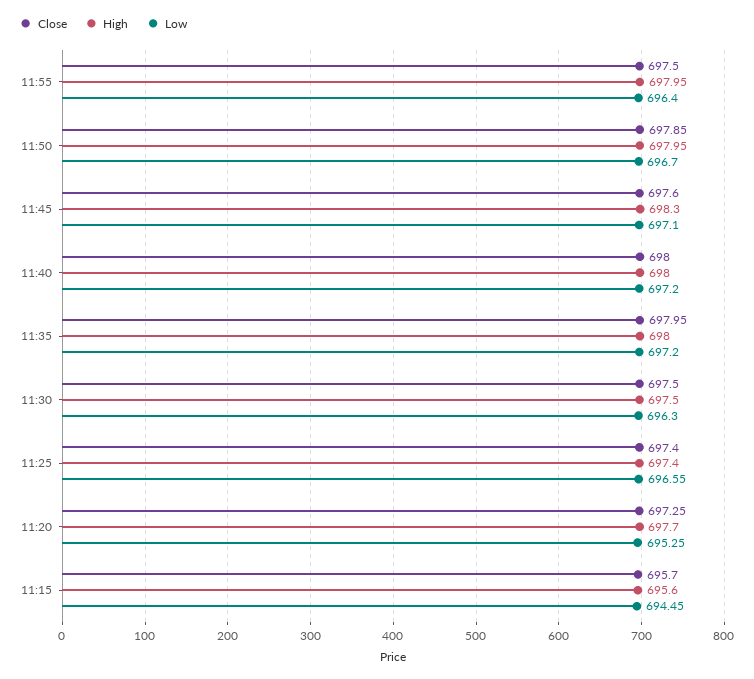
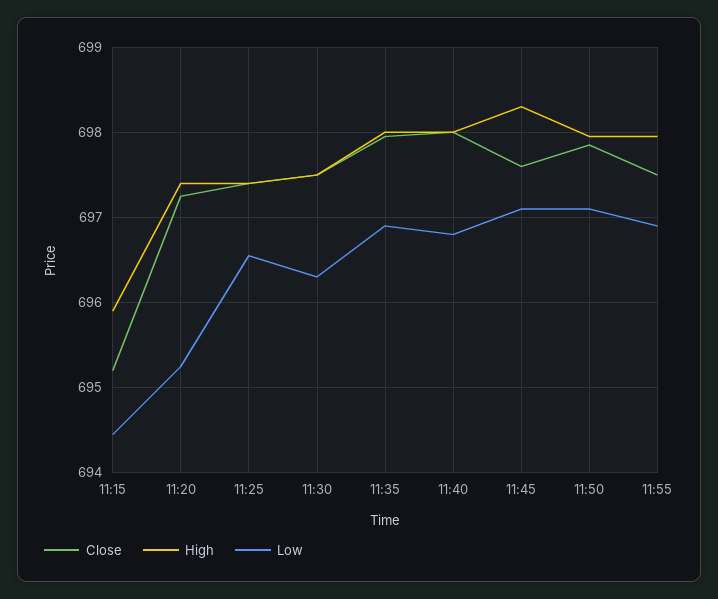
  {
    "Close": {
      "11:55": 697.5,
      "11:50": 697.85,
      "11:45": 697.6,
      "11:40": 698,
      "11:35": 697.95,
      "11:30": 697.5,
      "11:25": 697.4,
      "11:20": 697.25,
-     "11:15": 695.7
+     "11:15": 695.2
    },
    "High": {
      "11:55": 697.95,
      "11:50": 697.95,
      "11:45": 698.3,
      "11:40": 698,
      "11:35": 698,
      "11:30": 697.5,
      "11:25": 697.4,
-     "11:20": 697.7,
+     "11:20": 697.4,
-     "11:15": 695.6
+     "11:15": 695.9
    },
    "Low": {
-     "11:55": 696.4,
+     "11:55": 696.9,
-     "11:50": 696.7,
+     "11:50": 697.1,
      "11:45": 697.1,
-     "11:40": 697.2,
+     "11:40": 696.8,
-     "11:35": 697.2,
+     "11:35": 696.9,
      "11:30": 696.3,
      "11:25": 696.55,
      "11:20": 695.25,
      "11:15": 694.45
    }
  }

